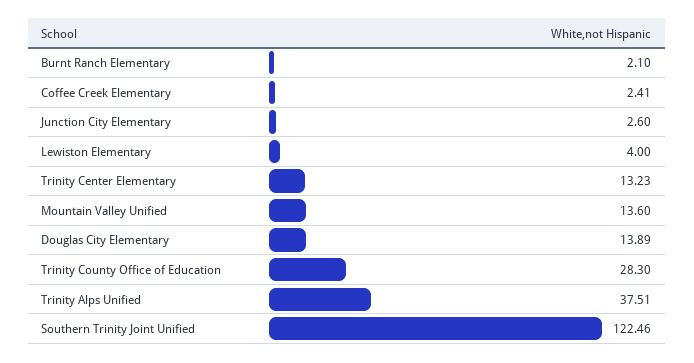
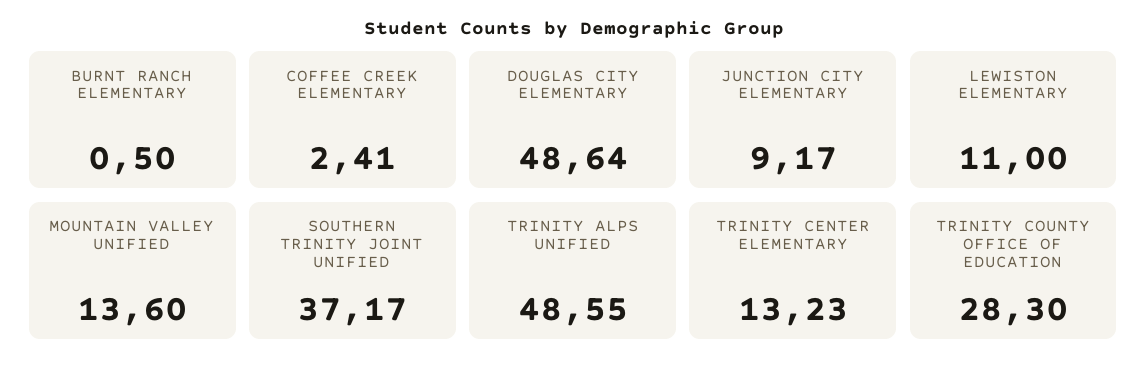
  {
-   "Burnt Ranch Elementary": 2.1,
+   "Burnt Ranch Elementary": 0.5,
    "Coffee Creek Elementary": 2.41,
-   "Junction City Elementary": 2.6,
+   "Junction City Elementary": 9.17,
-   "Lewiston Elementary": 4,
+   "Lewiston Elementary": 11,
    "Trinity Center Elementary": 13.23,
    "Mountain Valley Unified": 13.6,
-   "Douglas City Elementary": 13.89,
+   "Douglas City Elementary": 48.64,
    "Trinity County Office of Education": 28.3,
-   "Trinity Alps Unified": 37.51,
+   "Trinity Alps Unified": 48.55,
-   "Southern Trinity Joint Unified": 122.46
+   "Southern Trinity Joint Unified": 37.17
  }

